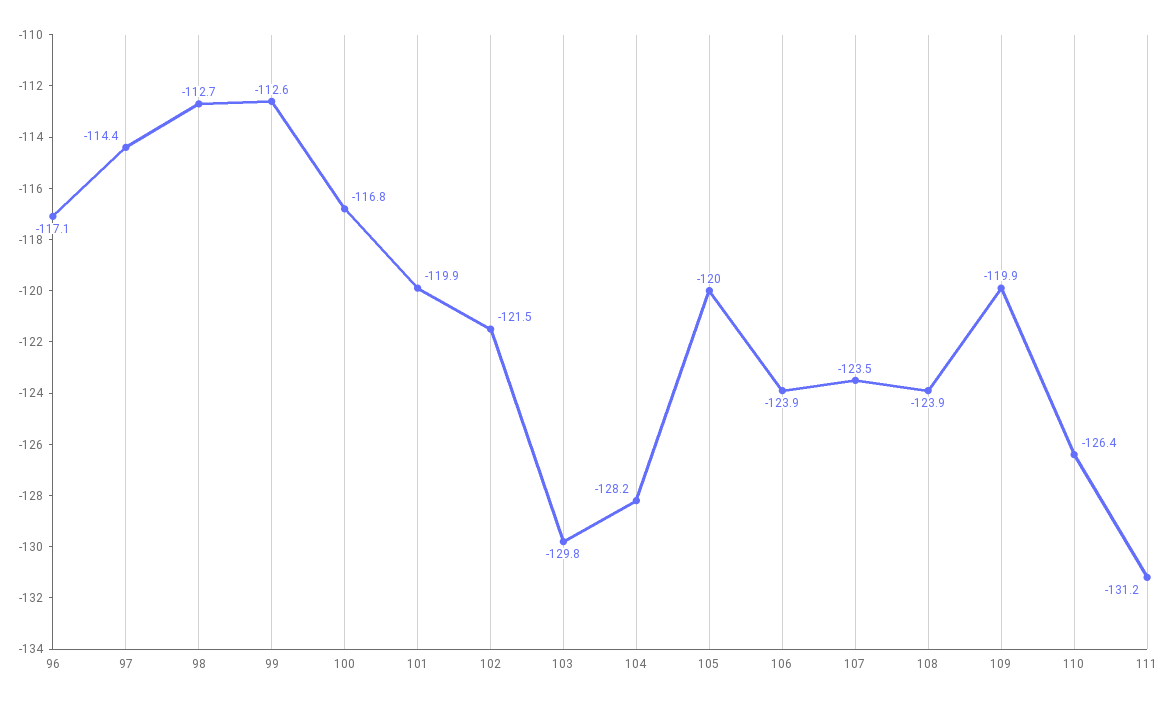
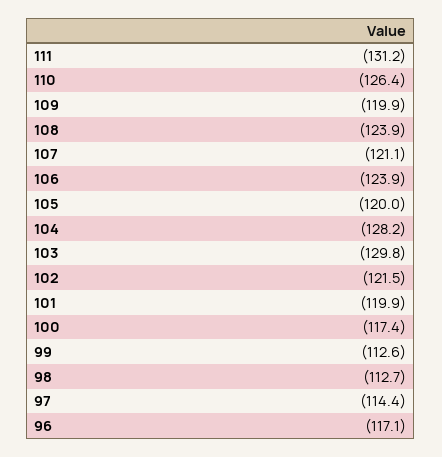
  {
    "96": -117.1,
    "97": -114.4,
    "98": -112.7,
    "99": -112.6,
-   "100": -116.8,
+   "100": -117.4,
    "101": -119.9,
    "102": -121.5,
    "103": -129.8,
    "104": -128.2,
    "105": -120,
    "106": -123.9,
-   "107": -123.5,
+   "107": -121.1,
    "108": -123.9,
    "109": -119.9,
    "110": -126.4,
    "111": -131.2
  }

